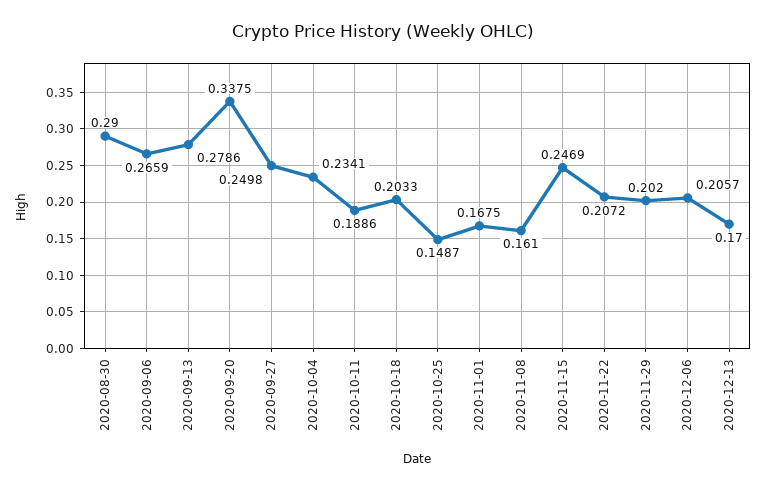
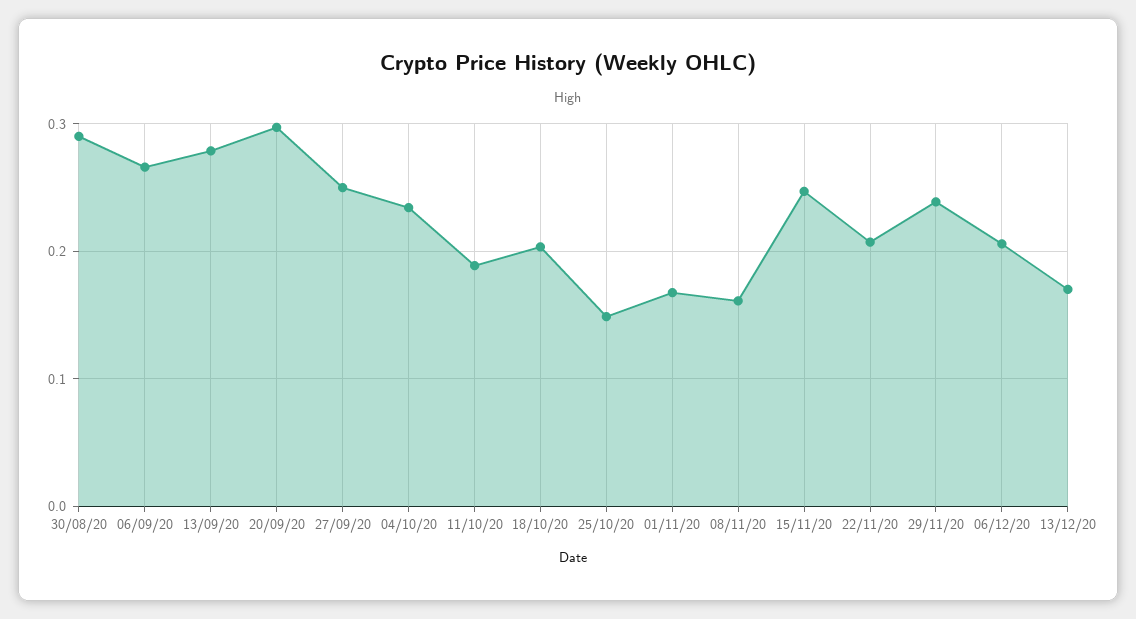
  {
    "2020-08-30": 0.29,
    "2020-09-06": 0.2659,
    "2020-09-13": 0.2786,
-   "2020-09-20": 0.3375,
+   "2020-09-20": 0.3,
    "2020-09-27": 0.2498,
    "2020-10-04": 0.2341,
    "2020-10-11": 0.1886,
    "2020-10-18": 0.2033,
    "2020-10-25": 0.1487,
    "2020-11-01": 0.1675,
    "2020-11-08": 0.161,
    "2020-11-15": 0.2469,
    "2020-11-22": 0.2072,
-   "2020-11-29": 0.202,
+   "2020-11-29": 0.24,
    "2020-12-06": 0.2057,
    "2020-12-13": 0.17
  }

